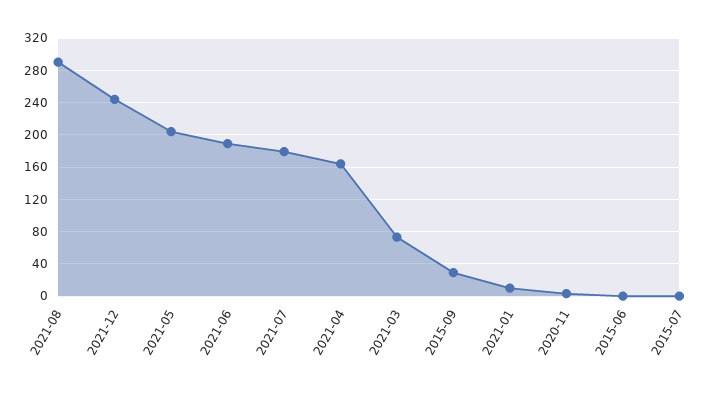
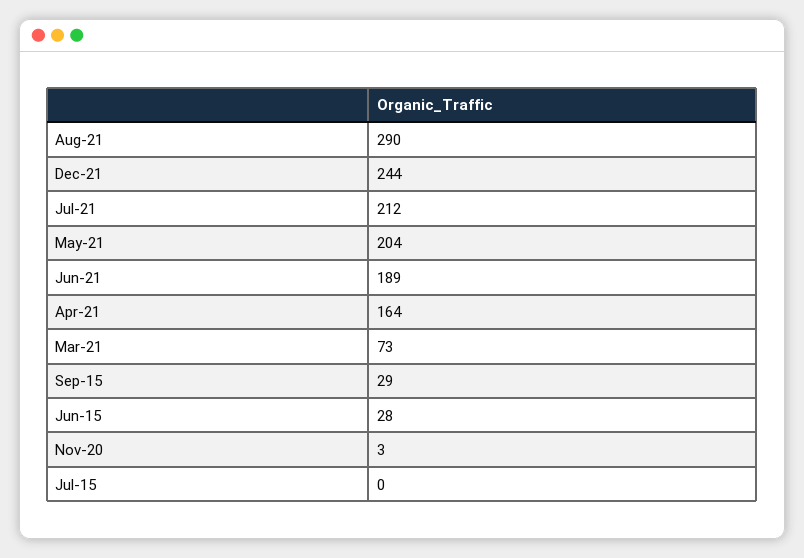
  {
    "2021-08": 290,
    "2021-12": 244,
    "2021-05": 204,
    "2021-06": 189,
-   "2021-07": 180,
+   "2021-07": 212,
    "2021-04": 164,
    "2021-03": 73,
    "2015-09": 29,
-   "2021-01": 10,
    "2020-11": 3,
-   "2015-06": 0,
+   "2015-06": 28,
    "2015-07": 0
  }

